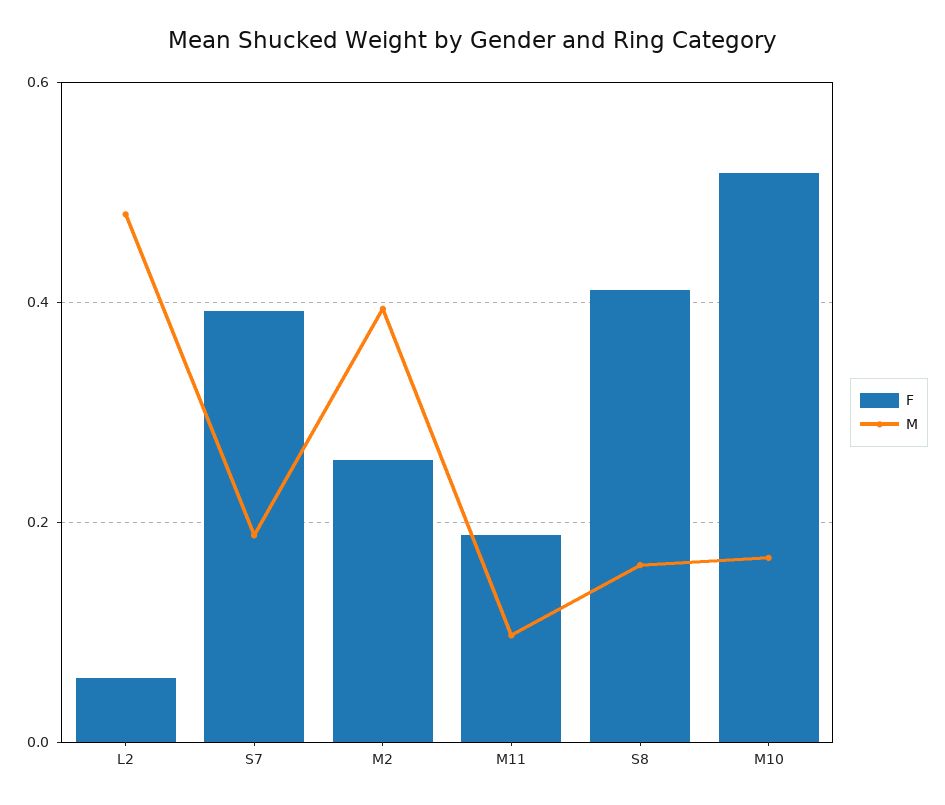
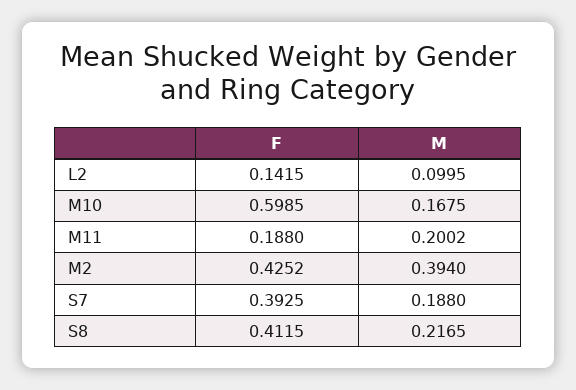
  {
    "F": {
-     "L2": 0.06,
+     "L2": 0.1415,
      "S7": 0.3925,
-     "M2": 0.26,
+     "M2": 0.4252,
      "M11": 0.188,
      "S8": 0.4115,
-     "M10": 0.52
+     "M10": 0.5985
    },
    "M": {
-     "L2": 0.48,
+     "L2": 0.0995,
      "S7": 0.188,
      "M2": 0.394,
-     "M11": 0.1,
+     "M11": 0.2002,
-     "S8": 0.16,
+     "S8": 0.2165,
      "M10": 0.1675
    }
  }

